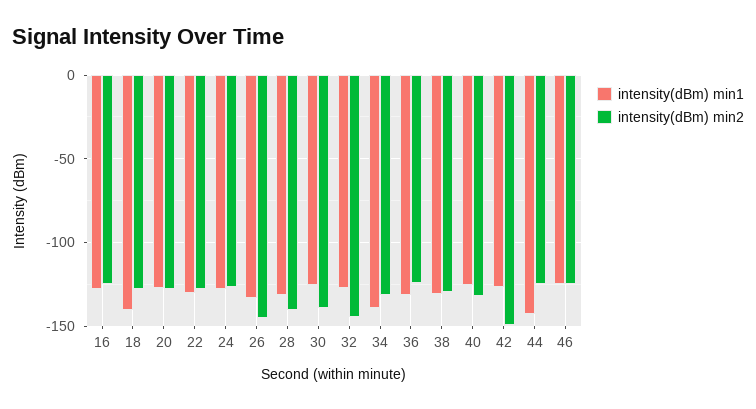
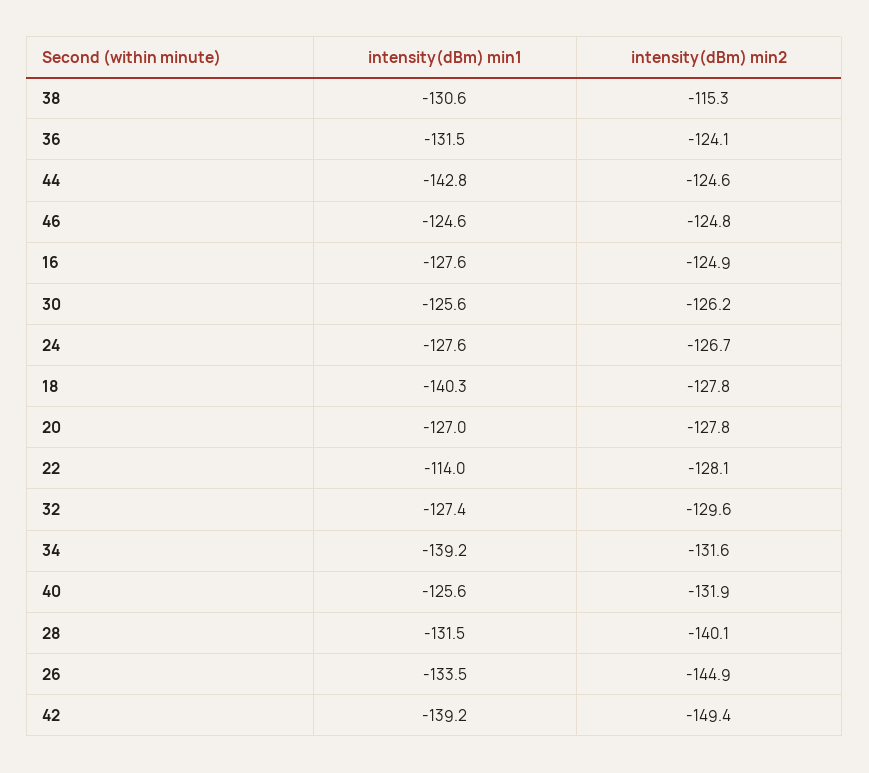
  {
    "intensity(dBm) min1": {
      "16": -127.6,
      "18": -140.3,
      "20": -127,
-     "22": -130,
+     "22": -114,
      "24": -127.6,
      "26": -133.5,
      "28": -131.5,
      "30": -125.6,
      "32": -127.4,
      "34": -139.2,
      "36": -131.5,
      "38": -130.6,
      "40": -125.6,
-     "42": -125,
+     "42": -139.2,
      "44": -142.8,
      "46": -124.6
    },
    "intensity(dBm) min2": {
      "16": -124.9,
      "18": -127.8,
      "20": -127.8,
      "22": -128.1,
      "24": -126.7,
      "26": -144.9,
      "28": -140.1,
-     "30": -140,
+     "30": -126.2,
-     "32": -145,
+     "32": -129.6,
      "34": -131.6,
      "36": -124.1,
-     "38": -130,
+     "38": -115.3,
      "40": -131.9,
      "42": -149.4,
      "44": -124.6,
      "46": -124.8
    }
  }

